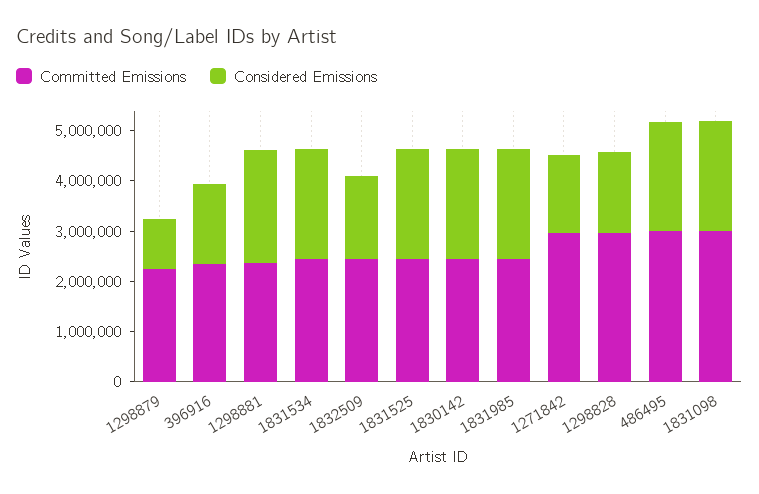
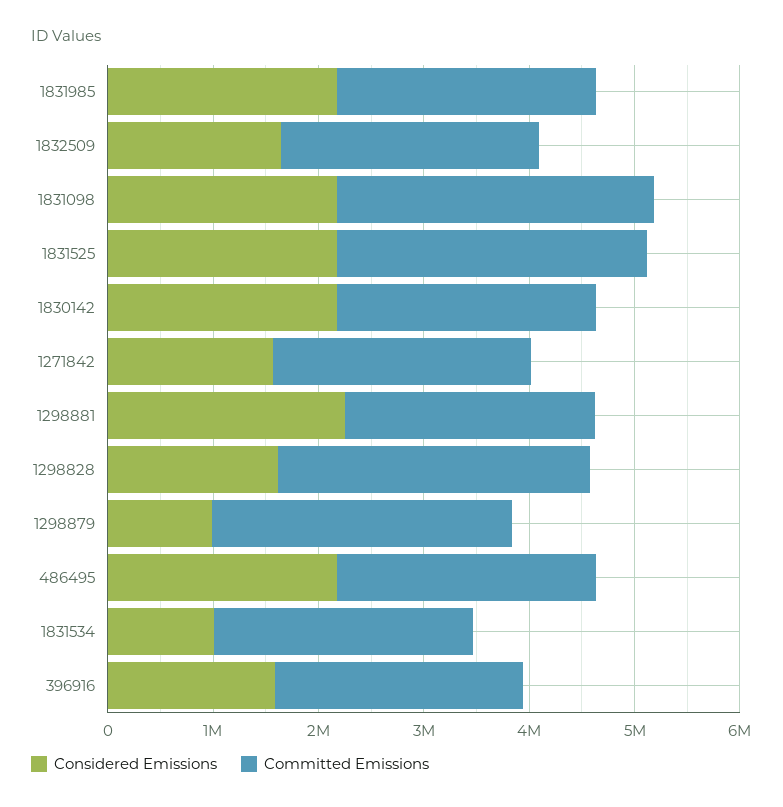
  {
    "Committed Emissions": {
-     "1298879": 2200000,
+     "1298879": 2800000,
      "396916": 2400000,
      "1298881": 2400000,
      "1831534": 2400000,
      "1832509": 2400000,
-     "1831525": 2400000,
+     "1831525": 3000000,
      "1830142": 2400000,
      "1831985": 2400000,
-     "1271842": 3000000,
+     "1271842": 2400000,
      "1298828": 3000000,
-     "486495": 3000000,
+     "486495": 2400000,
      "1831098": 3000000
    },
    "Considered Emissions": {
      "1298879": 1000000,
      "396916": 1600000,
      "1298881": 2200000,
-     "1831534": 2200000,
+     "1831534": 1000000,
      "1832509": 1600000,
      "1831525": 2200000,
      "1830142": 2200000,
      "1831985": 2200000,
      "1271842": 1600000,
      "1298828": 1600000,
      "486495": 2200000,
      "1831098": 2200000
    }
  }

